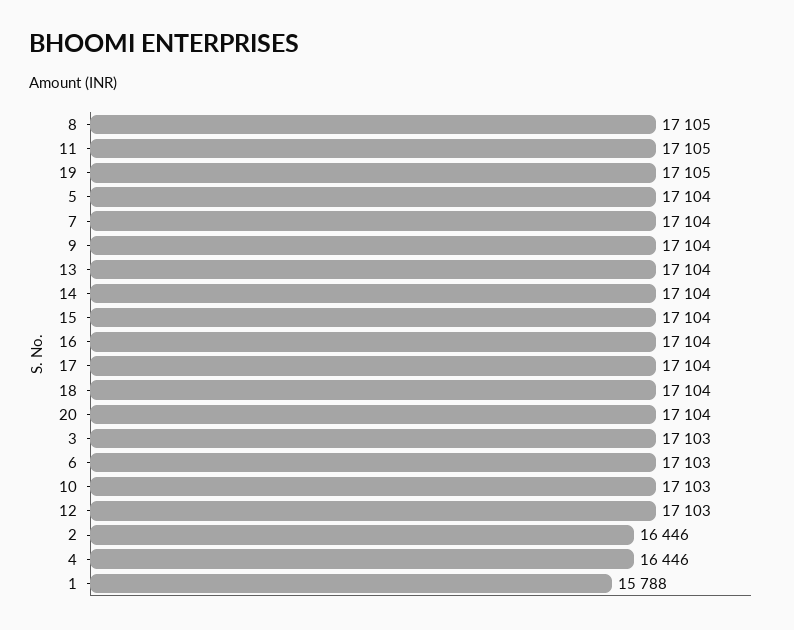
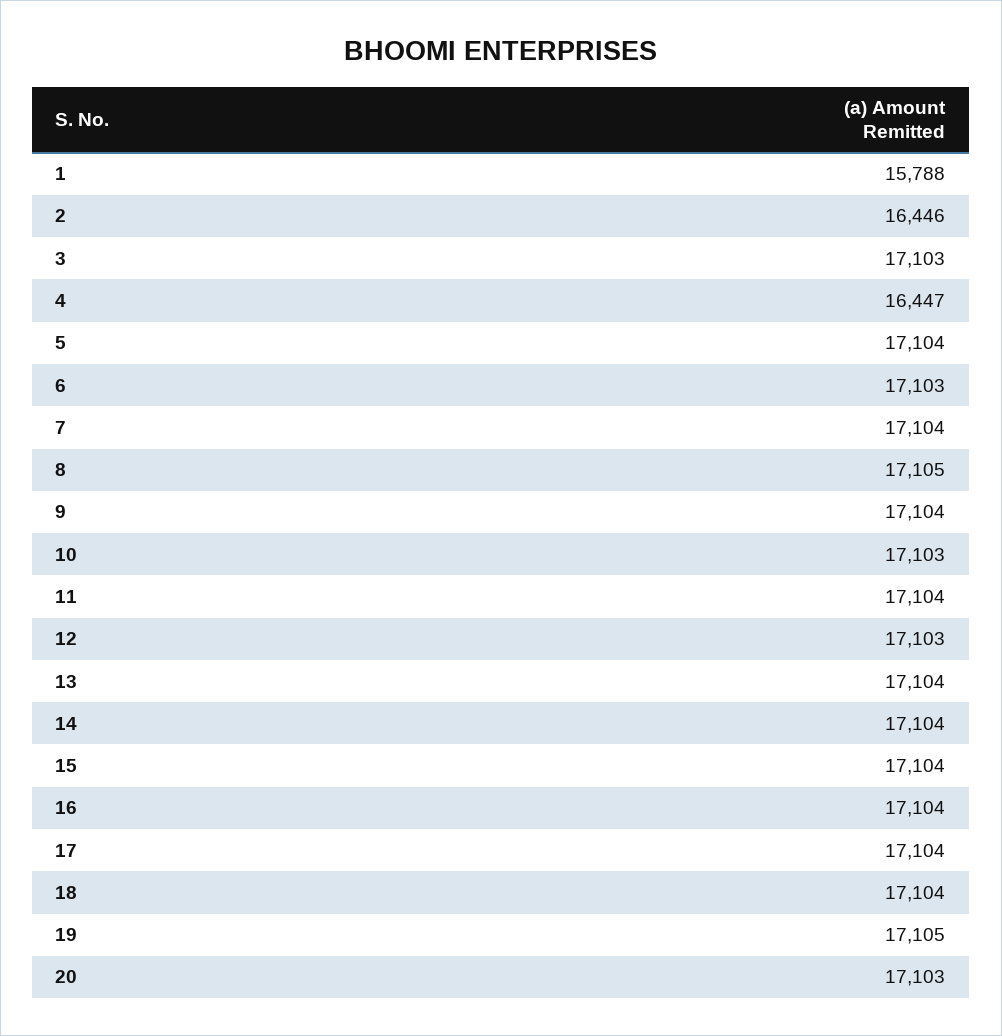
  {
    "8": 17105,
-   "11": 17105,
+   "11": 17104,
    "19": 17105,
    "5": 17104,
    "7": 17104,
    "9": 17104,
    "13": 17104,
    "14": 17104,
    "15": 17104,
    "16": 17104,
    "17": 17104,
    "18": 17104,
-   "20": 17104,
+   "20": 17103,
    "3": 17103,
    "6": 17103,
    "10": 17103,
    "12": 17103,
    "2": 16446,
-   "4": 16446,
+   "4": 16447,
    "1": 15788
  }

